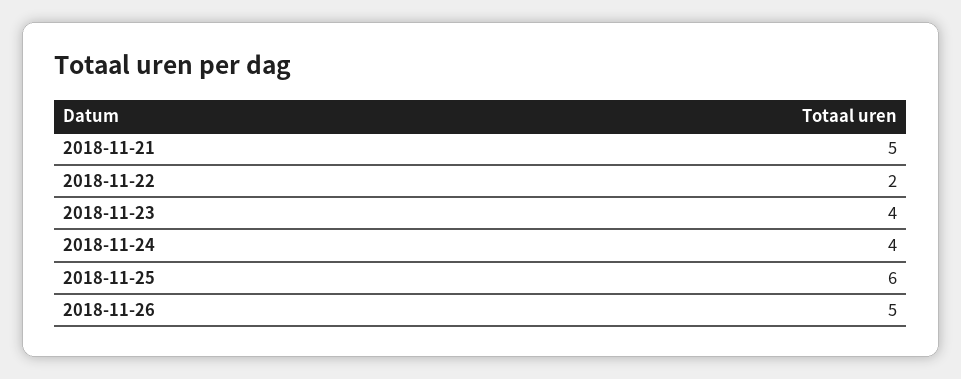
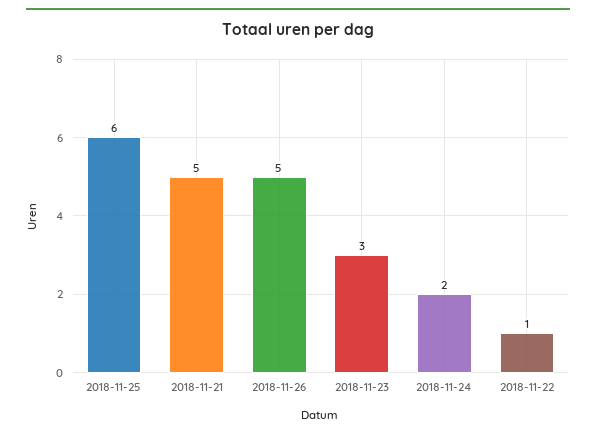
  {
    "2018-11-21": 5,
-   "2018-11-22": 2,
+   "2018-11-22": 1,
-   "2018-11-23": 4,
+   "2018-11-23": 3,
-   "2018-11-24": 4,
+   "2018-11-24": 2,
    "2018-11-25": 6,
    "2018-11-26": 5
  }

